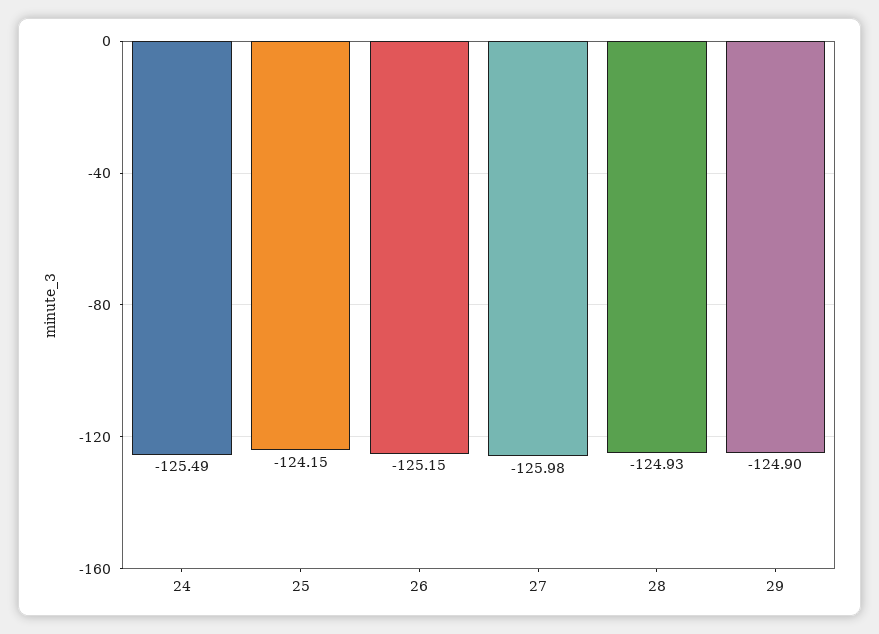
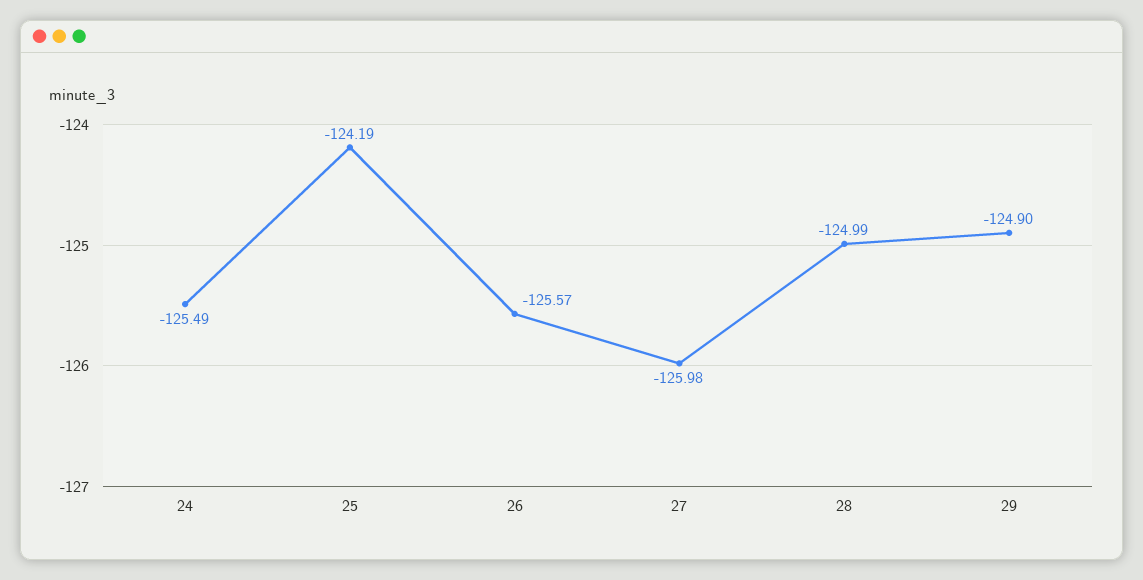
  {
    "24": -125.49,
-   "25": -124.15,
+   "25": -124.19,
-   "26": -125.15,
+   "26": -125.57,
    "27": -125.98,
-   "28": -124.93,
+   "28": -124.99,
    "29": -124.9
  }

